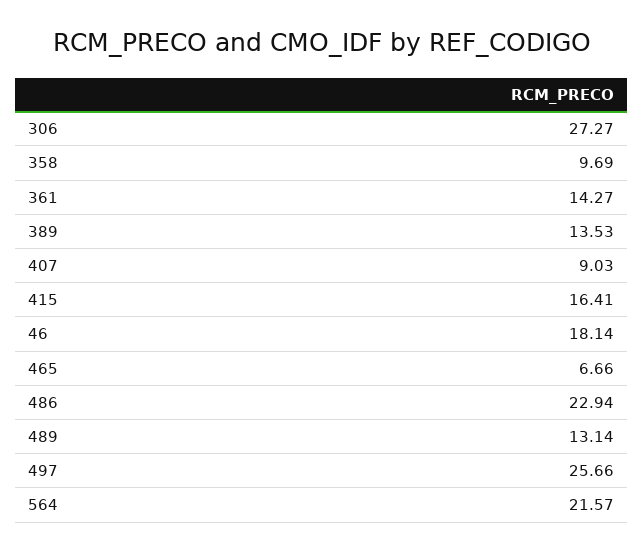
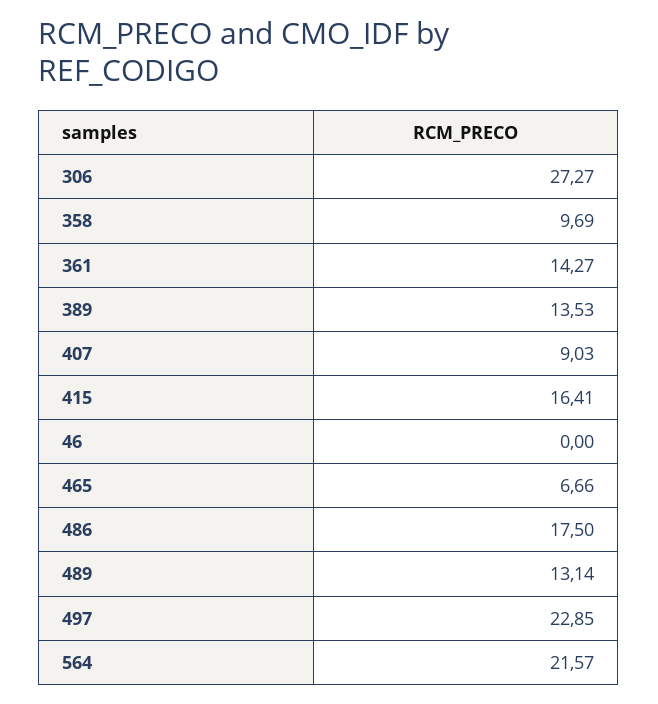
  {
    "306": 27.27,
    "358": 9.69,
    "361": 14.27,
    "389": 13.53,
    "407": 9.03,
    "415": 16.41,
-   "46": 18.14,
+   "46": 0,
    "465": 6.66,
-   "486": 22.94,
+   "486": 17.5,
    "489": 13.14,
-   "497": 25.66,
+   "497": 22.85,
    "564": 21.57
  }

